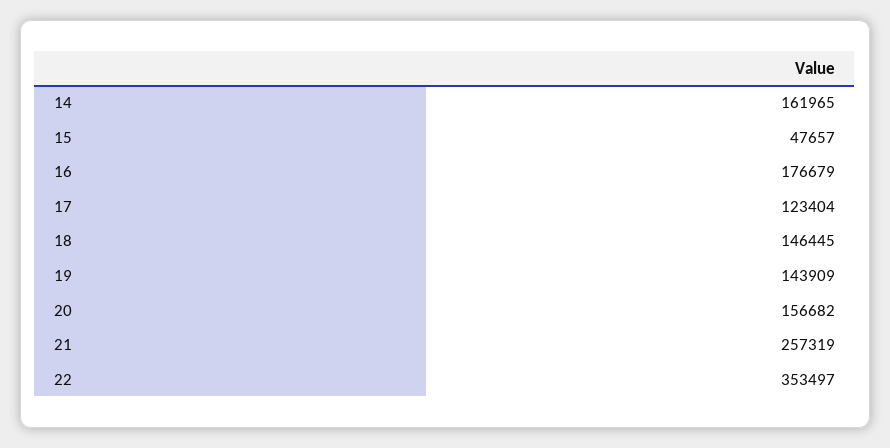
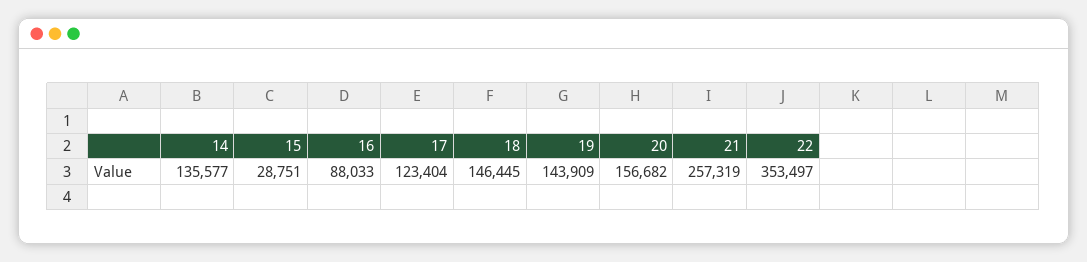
  {
-   "14": 161965,
+   "14": 135577,
-   "15": 47657,
+   "15": 28751,
-   "16": 176679,
+   "16": 88033,
    "17": 123404,
    "18": 146445,
    "19": 143909,
    "20": 156682,
    "21": 257319,
    "22": 353497
  }

